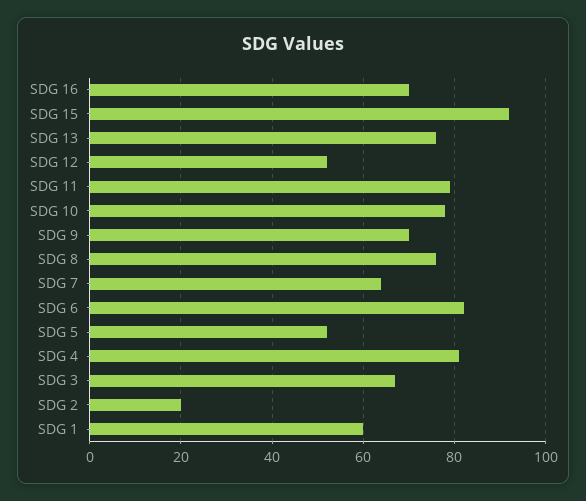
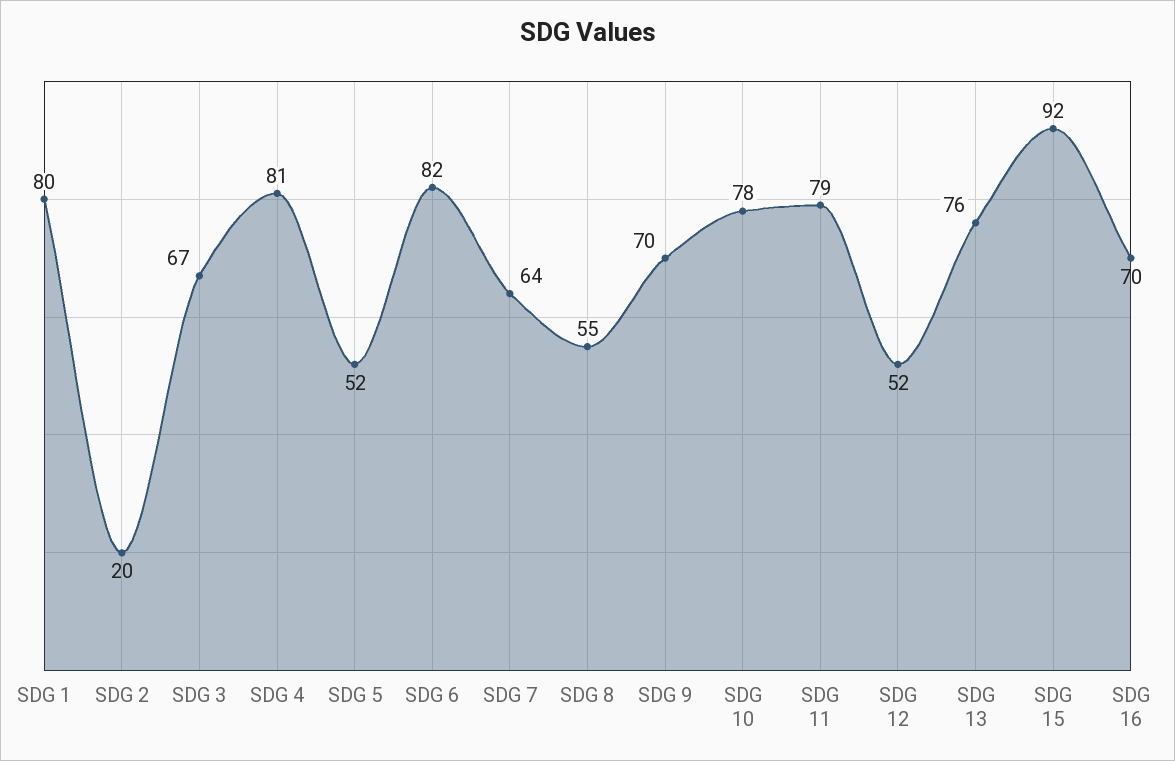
  {
    "SDG 16": 70,
    "SDG 15": 92,
    "SDG 13": 76,
    "SDG 12": 52,
    "SDG 11": 79,
    "SDG 10": 78,
    "SDG 9": 70,
-   "SDG 8": 75,
+   "SDG 8": 55,
    "SDG 7": 64,
    "SDG 6": 82,
    "SDG 5": 52,
    "SDG 4": 81,
    "SDG 3": 67,
    "SDG 2": 20,
-   "SDG 1": 60
+   "SDG 1": 80
  }

